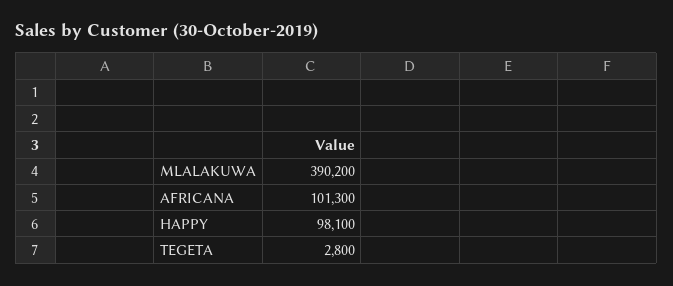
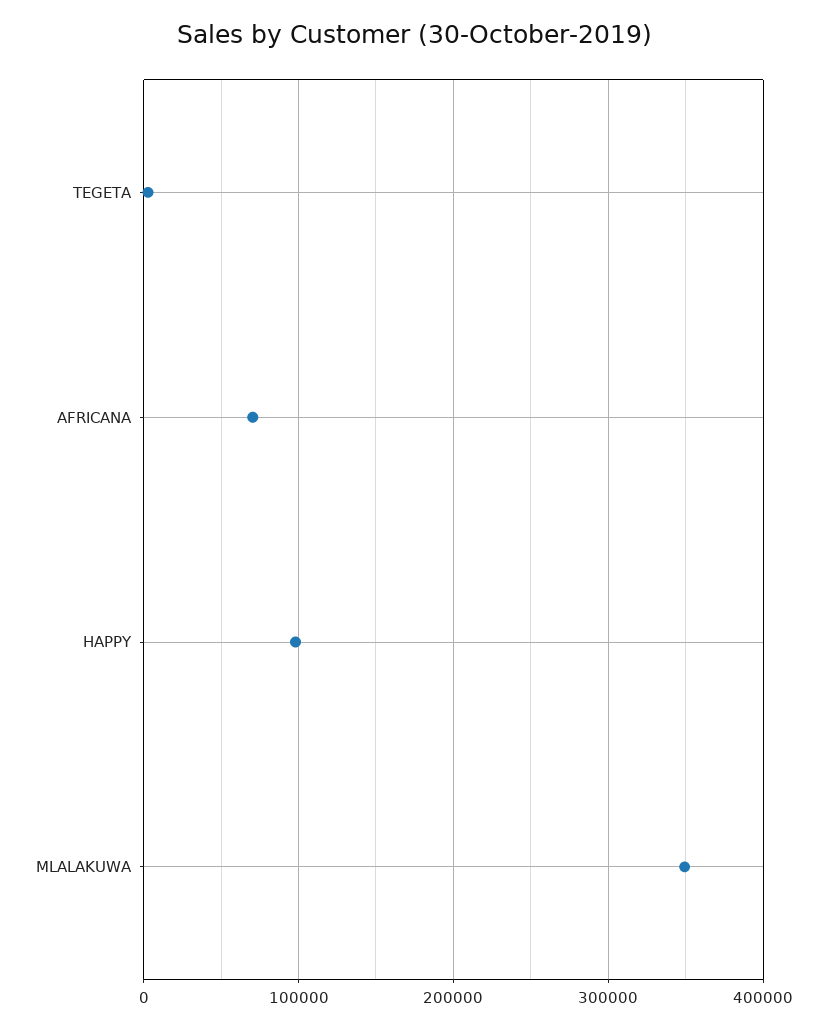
  {
-   "MLALAKUWA": 390200,
+   "MLALAKUWA": 350000,
-   "AFRICANA": 101300,
+   "AFRICANA": 70000,
    "HAPPY": 98100,
    "TEGETA": 2800
  }

